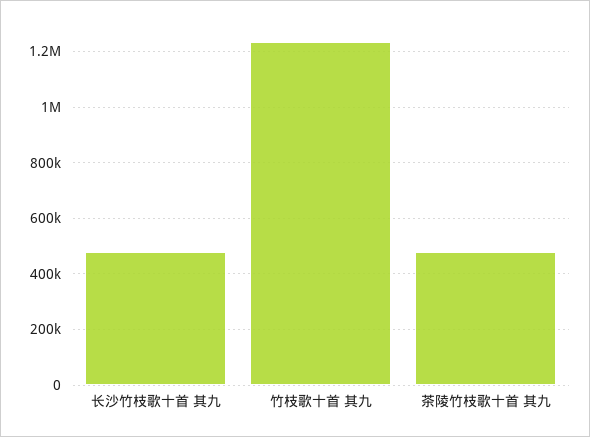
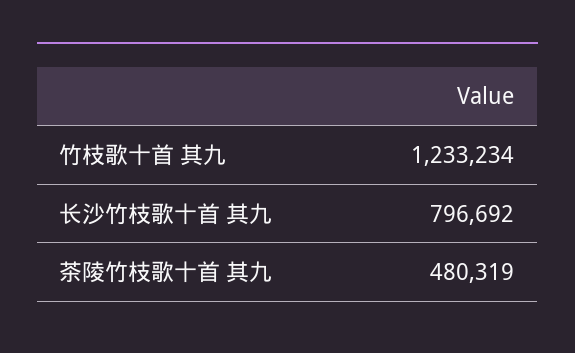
  {
-   "长沙竹枝歌十首 其九": 475000,
+   "长沙竹枝歌十首 其九": 796692,
    "竹枝歌十首 其九": 1233234,
    "茶陵竹枝歌十首 其九": 480319
  }

